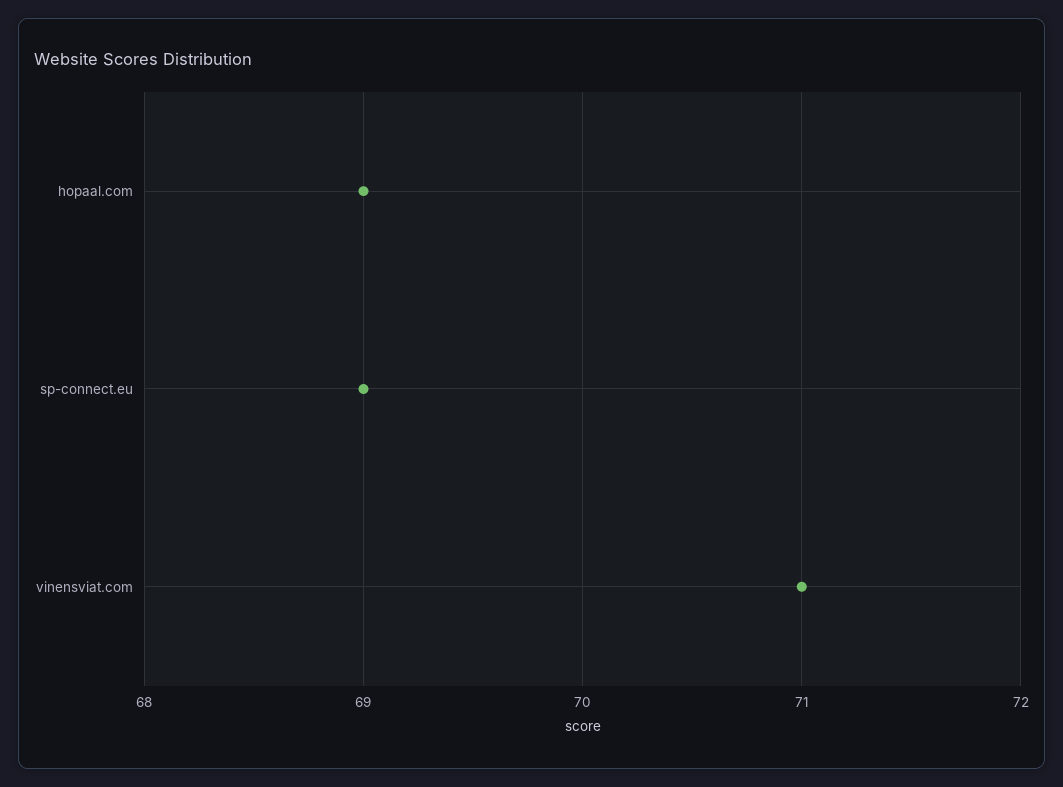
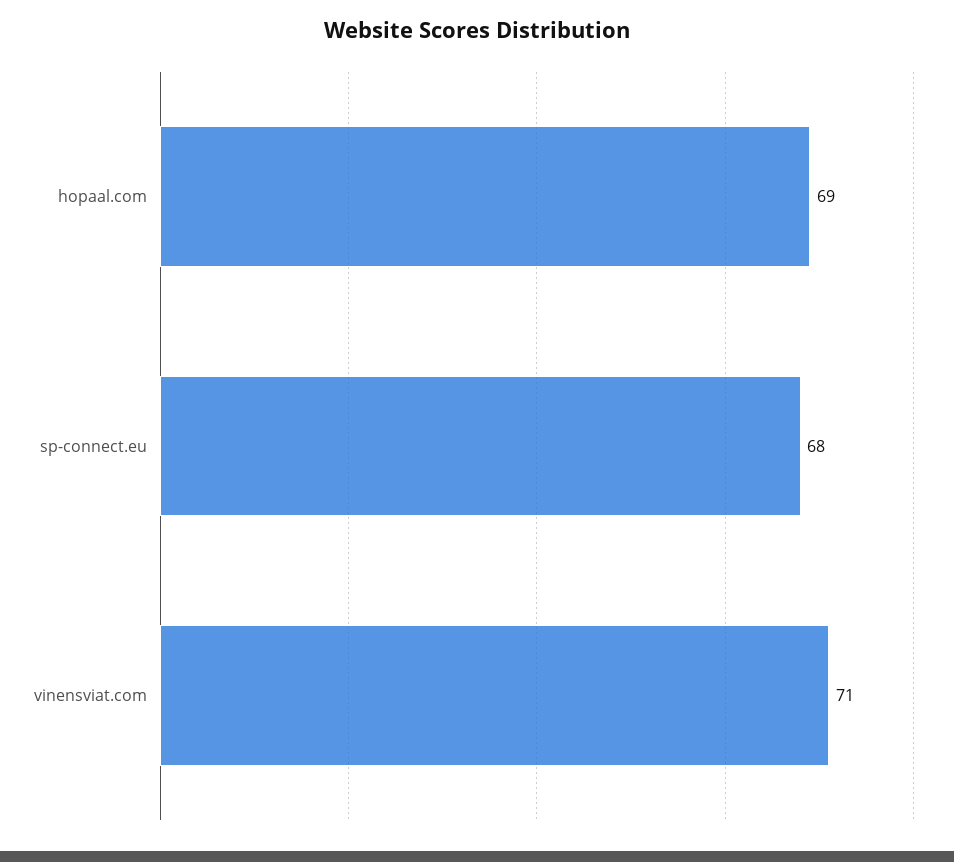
  {
    "hopaal.com": 69,
-   "sp-connect.eu": 69,
+   "sp-connect.eu": 68,
    "vinensviat.com": 71
  }

